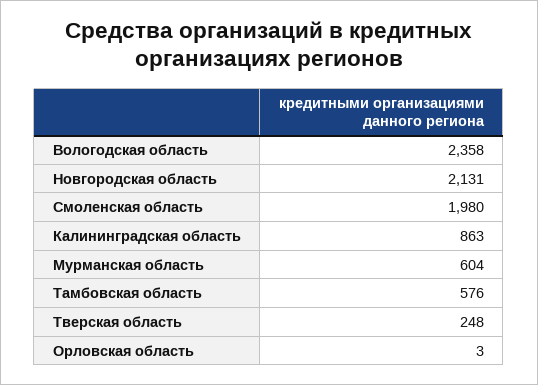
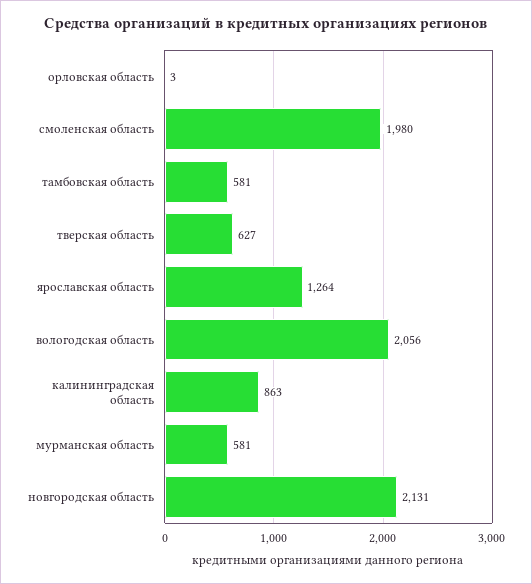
  {
-   "Вологодская область": 2358,
+   "Вологодская область": 2056,
    "Новгородская область": 2131,
    "Смоленская область": 1980,
    "Калининградская область": 863,
-   "Мурманская область": 604,
+   "Мурманская область": 581,
-   "Тамбовская область": 576,
+   "Тамбовская область": 581,
-   "Тверская область": 248,
+   "Тверская область": 627,
-   "Орловская область": 3
+   "Орловская область": 3,
+   "ярославская область": 1264
  }

